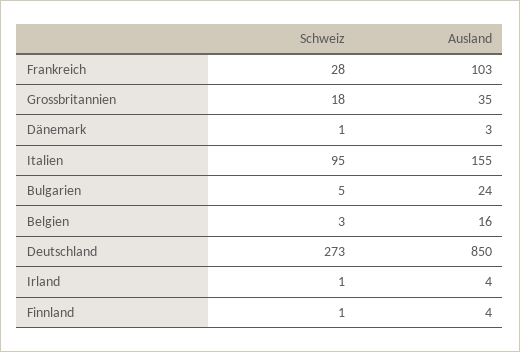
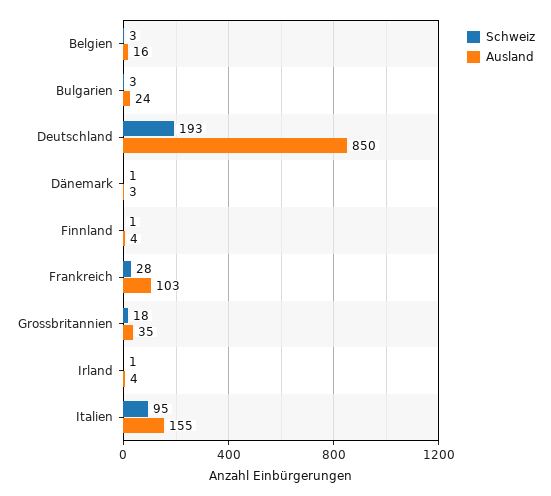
  {
    "Schweiz": {
      "Frankreich": 28,
      "Grossbritannien": 18,
      "Dänemark": 1,
      "Italien": 95,
-     "Bulgarien": 5,
+     "Bulgarien": 3,
      "Belgien": 3,
-     "Deutschland": 273,
+     "Deutschland": 193,
      "Irland": 1,
      "Finnland": 1
    },
    "Ausland": {
      "Frankreich": 103,
      "Grossbritannien": 35,
      "Dänemark": 3,
      "Italien": 155,
      "Bulgarien": 24,
      "Belgien": 16,
      "Deutschland": 850,
      "Irland": 4,
      "Finnland": 4
    }
  }

